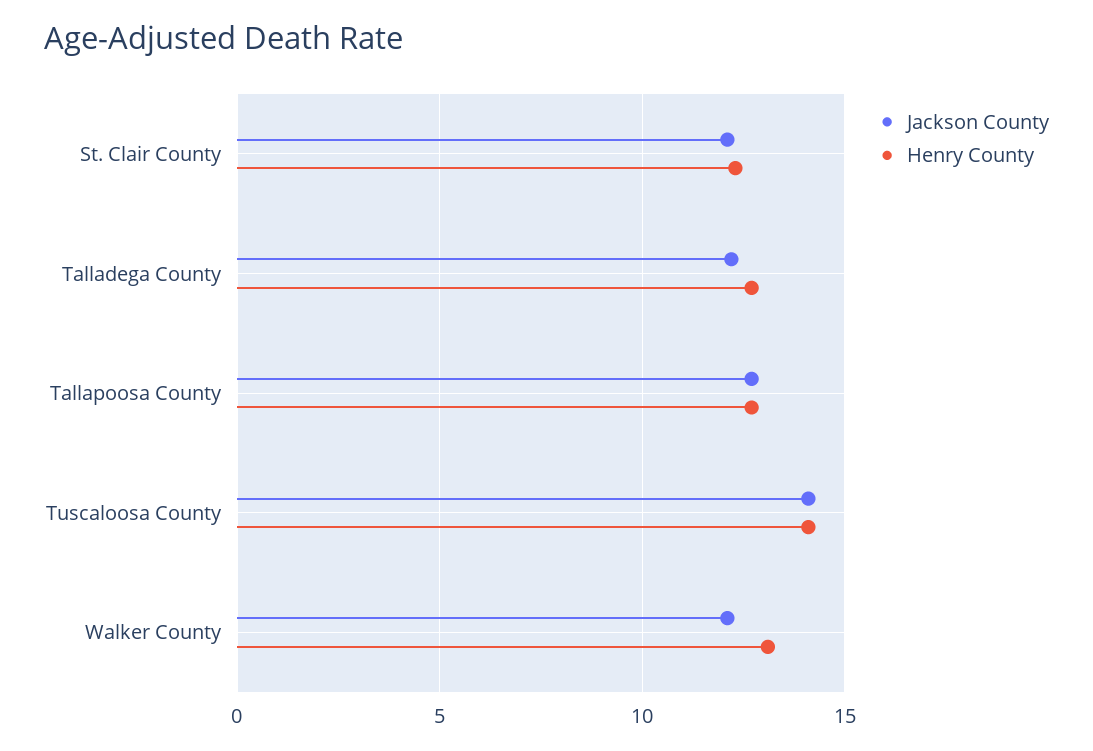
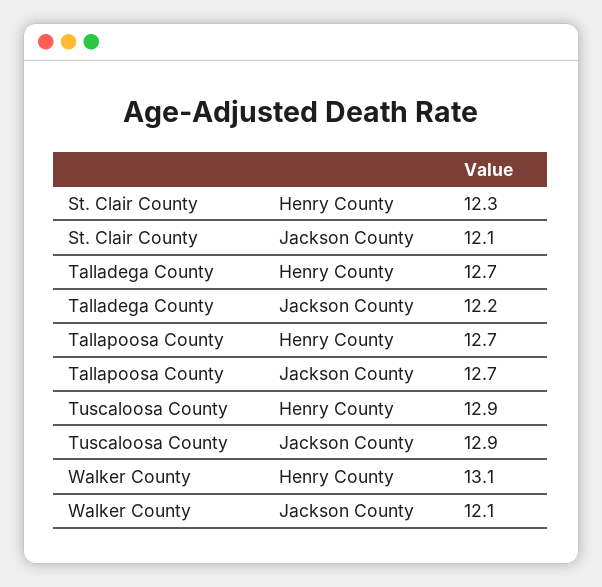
  {
    "Jackson County": {
      "St. Clair County": 12.1,
      "Talladega County": 12.2,
      "Tallapoosa County": 12.7,
-     "Tuscaloosa County": 14,
+     "Tuscaloosa County": 12.9,
      "Walker County": 12.1
    },
    "Henry County": {
      "St. Clair County": 12.3,
      "Talladega County": 12.7,
      "Tallapoosa County": 12.7,
-     "Tuscaloosa County": 14,
+     "Tuscaloosa County": 12.9,
      "Walker County": 13.1
    }
  }

